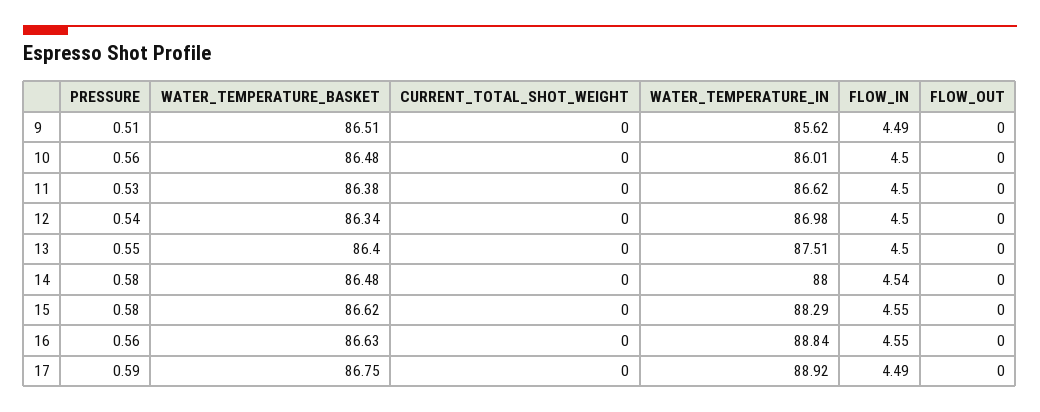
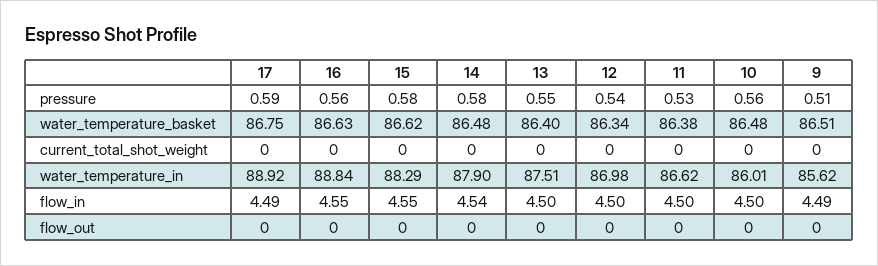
  {
    "PRESSURE": {
      "9": 0.51,
      "10": 0.56,
      "11": 0.53,
      "12": 0.54,
      "13": 0.55,
      "14": 0.58,
      "15": 0.58,
      "16": 0.56,
      "17": 0.59
    },
    "WATER_TEMPERATURE_BASKET": {
      "9": 86.51,
      "10": 86.48,
      "11": 86.38,
      "12": 86.34,
      "13": 86.4,
      "14": 86.48,
      "15": 86.62,
      "16": 86.63,
      "17": 86.75
    },
    "CURRENT_TOTAL_SHOT_WEIGHT": {
      "9": 0,
      "10": 0,
      "11": 0,
      "12": 0,
      "13": 0,
      "14": 0,
      "15": 0,
      "16": 0,
      "17": 0
    },
    "WATER_TEMPERATURE_IN": {
      "9": 85.62,
      "10": 86.01,
      "11": 86.62,
      "12": 86.98,
      "13": 87.51,
-     "14": 88,
+     "14": 87.9,
      "15": 88.29,
      "16": 88.84,
      "17": 88.92
    },
    "FLOW_IN": {
      "9": 4.49,
      "10": 4.5,
      "11": 4.5,
      "12": 4.5,
      "13": 4.5,
      "14": 4.54,
      "15": 4.55,
      "16": 4.55,
      "17": 4.49
    },
    "FLOW_OUT": {
      "9": 0,
      "10": 0,
      "11": 0,
      "12": 0,
      "13": 0,
      "14": 0,
      "15": 0,
      "16": 0,
      "17": 0
    }
  }

